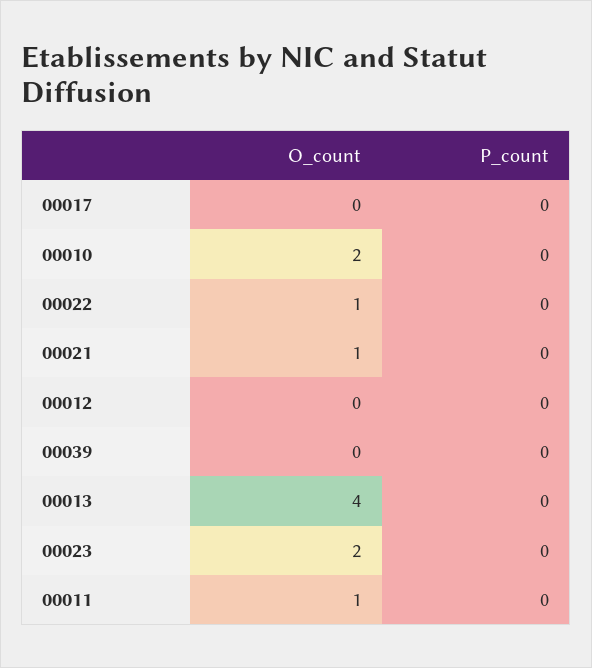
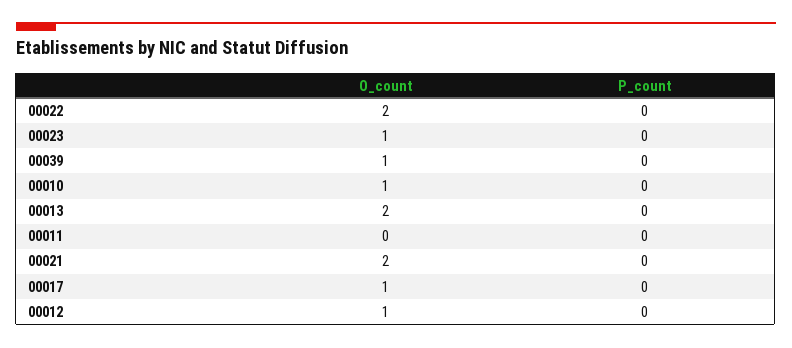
  {
    "O_count": {
-     "00017": 0,
+     "00017": 1,
-     "00010": 2,
+     "00010": 1,
-     "00022": 1,
+     "00022": 2,
-     "00021": 1,
+     "00021": 2,
-     "00012": 0,
+     "00012": 1,
-     "00039": 0,
+     "00039": 1,
-     "00013": 4,
+     "00013": 2,
-     "00023": 2,
+     "00023": 1,
-     "00011": 1
+     "00011": 0
    },
    "P_count": {
      "00017": 0,
      "00010": 0,
      "00022": 0,
      "00021": 0,
      "00012": 0,
      "00039": 0,
      "00013": 0,
      "00023": 0,
      "00011": 0
    }
  }

